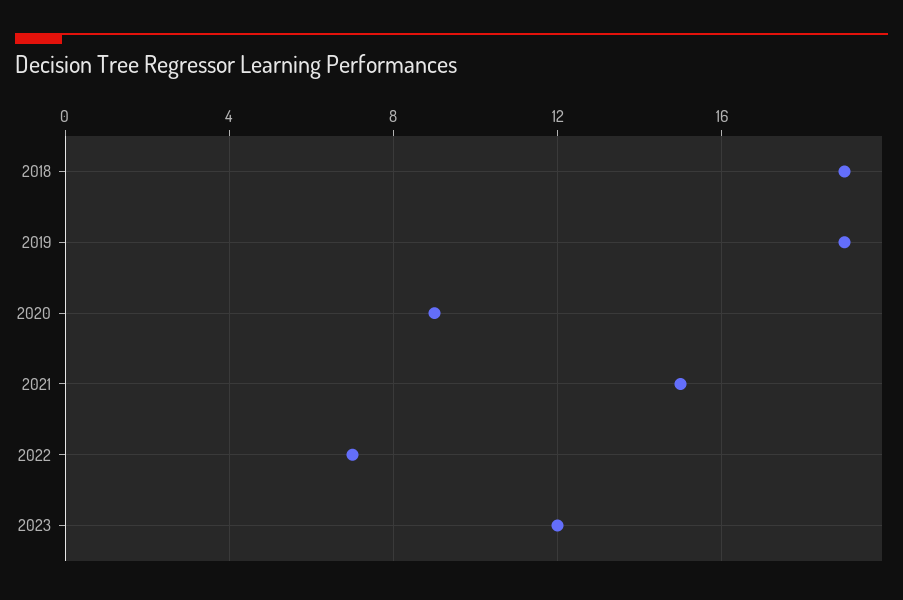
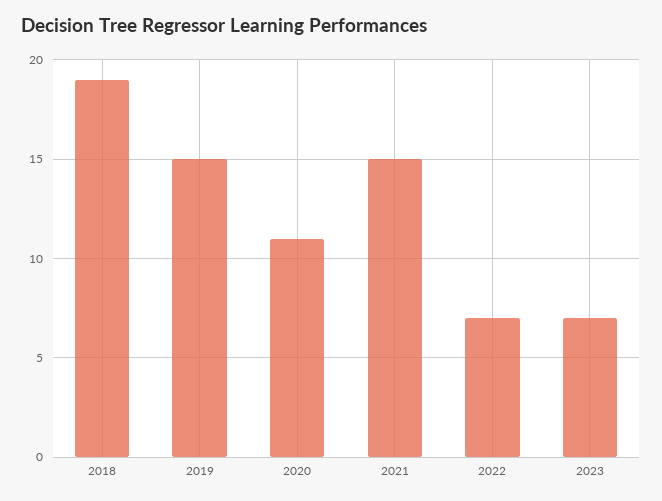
  {
    "2018": 19,
-   "2019": 19,
+   "2019": 15,
-   "2020": 9,
+   "2020": 11,
    "2021": 15,
    "2022": 7,
-   "2023": 12
+   "2023": 7
  }

